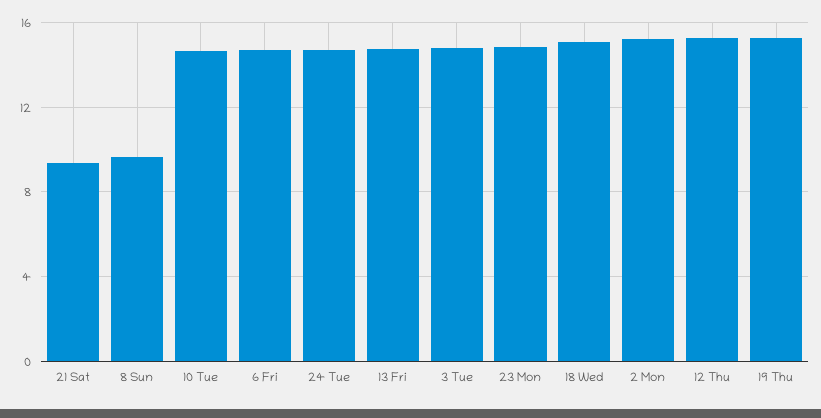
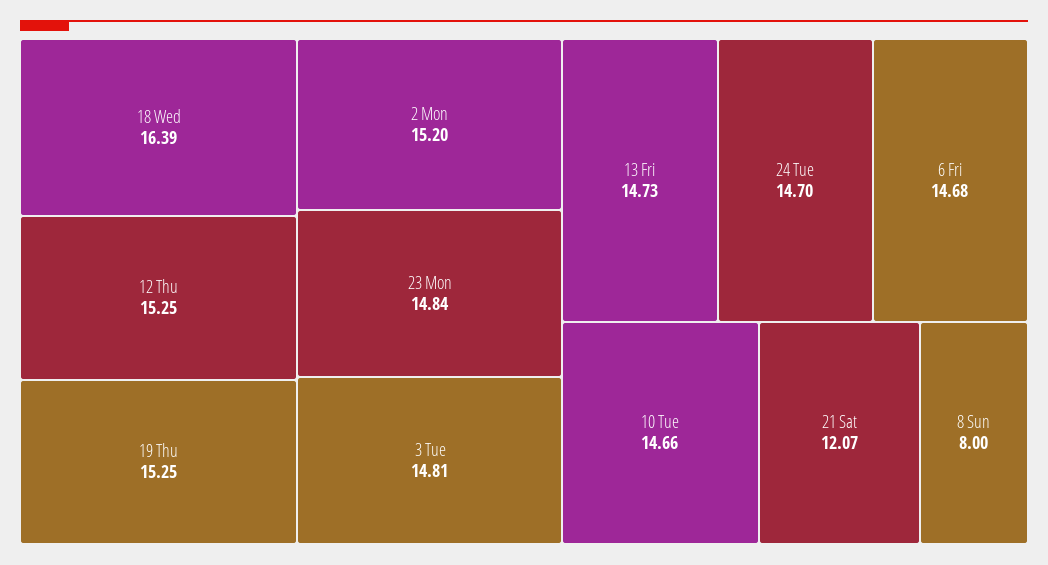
  {
-   "21 Sat": 9.5,
+   "21 Sat": 12.07,
-   "8 Sun": 9.5,
+   "8 Sun": 8,
    "10 Tue": 14.66,
    "6 Fri": 14.68,
    "24 Tue": 14.7,
    "13 Fri": 14.73,
    "3 Tue": 14.81,
    "23 Mon": 14.84,
-   "18 Wed": 15,
+   "18 Wed": 16.39,
    "2 Mon": 15.2,
    "12 Thu": 15.25,
    "19 Thu": 15.25
  }

